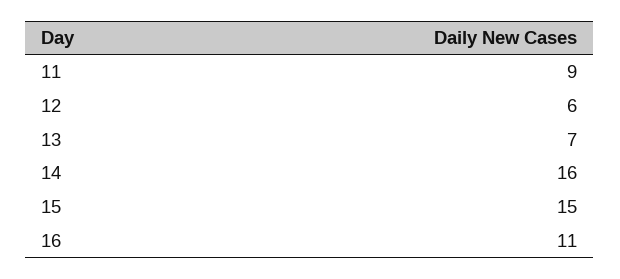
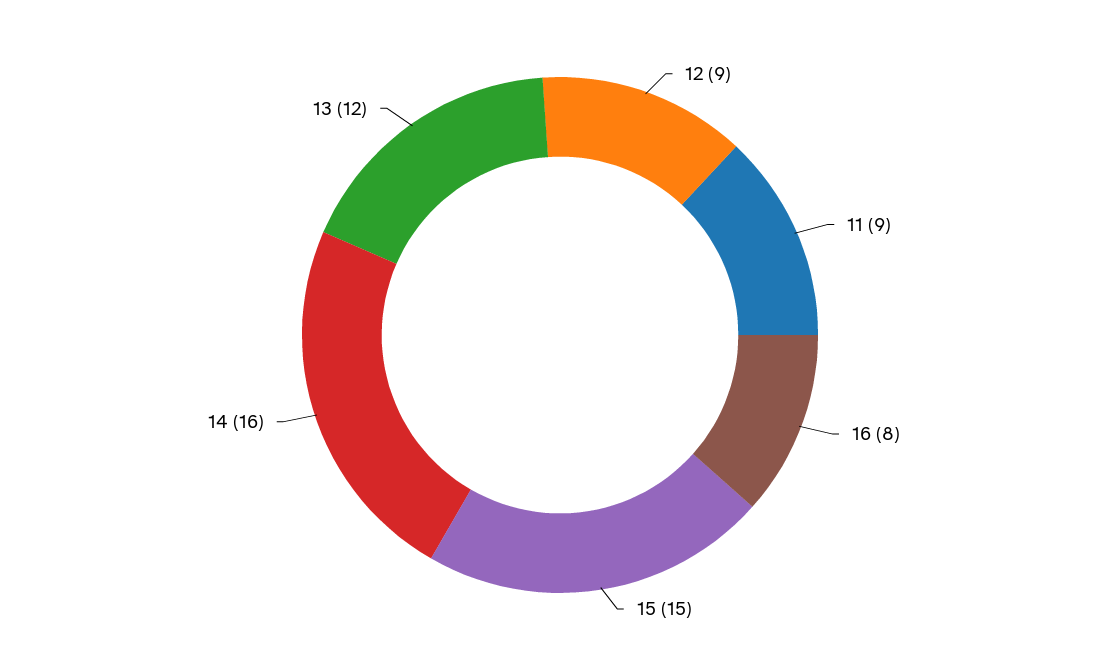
  {
    "11": 9,
-   "12": 6,
+   "12": 9,
-   "13": 7,
+   "13": 12,
    "14": 16,
    "15": 15,
-   "16": 11
+   "16": 8
  }

